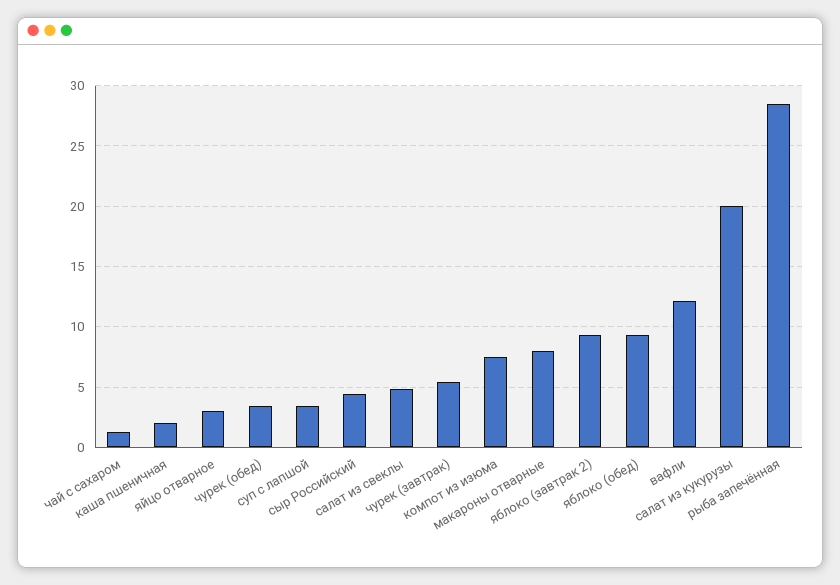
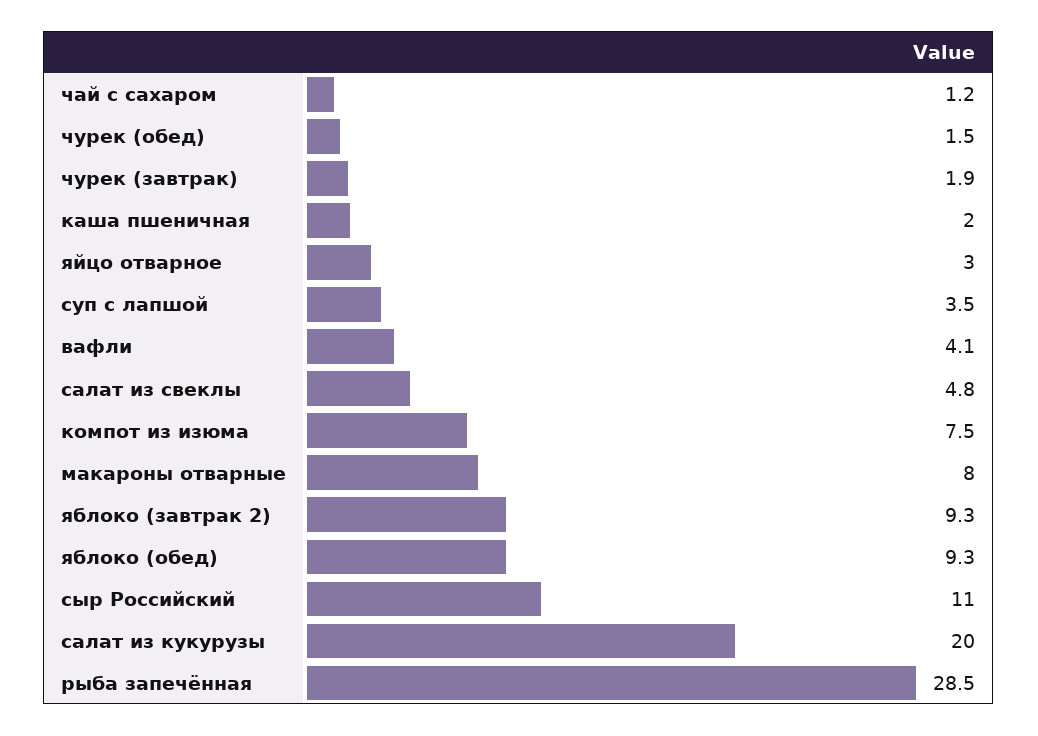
  {
    "чай с сахаром": 1.2,
    "каша пшеничная": 2,
    "яйцо отварное": 3,
-   "чурек (обед)": 3.5,
+   "чурек (обед)": 1.5,
    "суп с лапшой": 3.5,
-   "сыр Российский": 4.5,
+   "сыр Российский": 11,
    "салат из свеклы": 4.8,
-   "чурек (завтрак)": 5.5,
+   "чурек (завтрак)": 1.9,
    "компот из изюма": 7.5,
    "макароны отварные": 8,
    "яблоко (завтрак 2)": 9.3,
    "яблоко (обед)": 9.3,
-   "вафли": 12,
+   "вафли": 4.1,
    "салат из кукурузы": 20,
    "рыба запечённая": 28.5
  }

